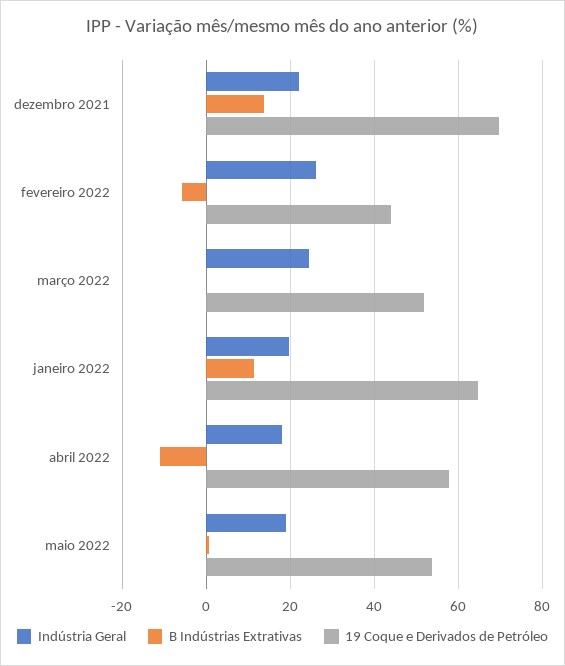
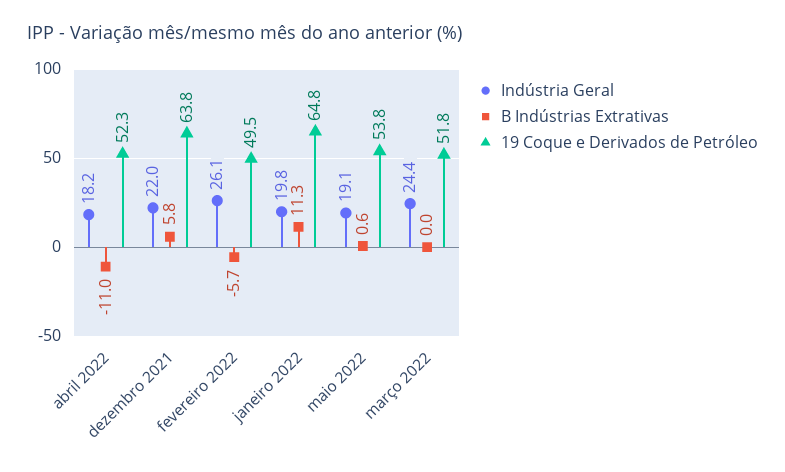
  {
    "Indústria Geral": {
      "dezembro 2021": 22,
      "fevereiro 2022": 26.1,
      "março 2022": 24.4,
      "janeiro 2022": 19.8,
      "abril 2022": 18.2,
      "maio 2022": 19.1
    },
    "B Indústrias Extrativas": {
-     "dezembro 2021": 14,
+     "dezembro 2021": 5.8,
      "fevereiro 2022": -5.7,
      "março 2022": 0,
      "janeiro 2022": 11.3,
      "abril 2022": -11,
      "maio 2022": 0.6
    },
    "19 Coque e Derivados de Petróleo": {
-     "dezembro 2021": 70,
+     "dezembro 2021": 63.8,
-     "fevereiro 2022": 44,
+     "fevereiro 2022": 49.5,
      "março 2022": 51.8,
      "janeiro 2022": 64.8,
-     "abril 2022": 58,
+     "abril 2022": 52.3,
      "maio 2022": 53.8
    }
  }

